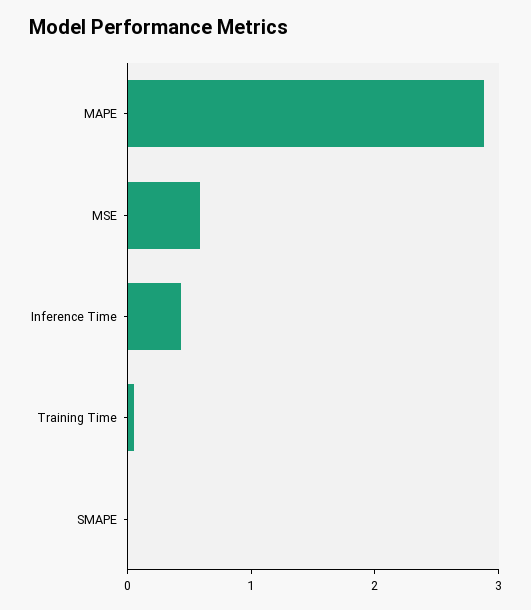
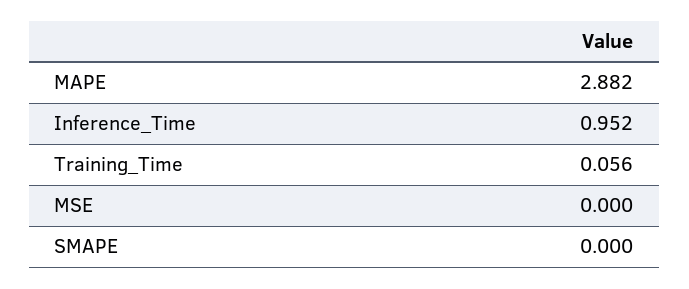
  {
    "MAPE": 2.882,
-   "MSE": 0.6,
+   "MSE": 0,
-   "Inference Time": 0.4,
+   "Inference Time": 0.952,
    "Training Time": 0.056,
    "SMAPE": 0
  }

